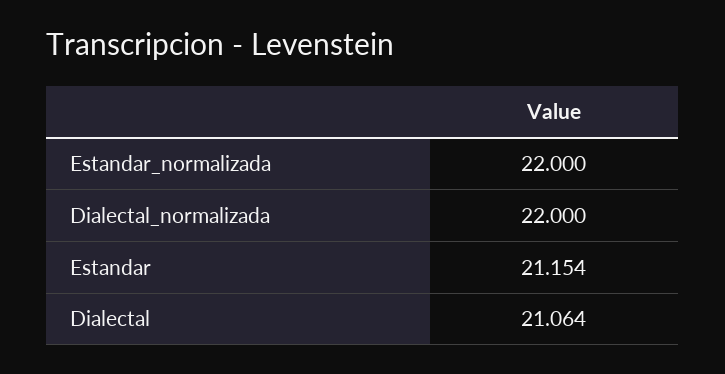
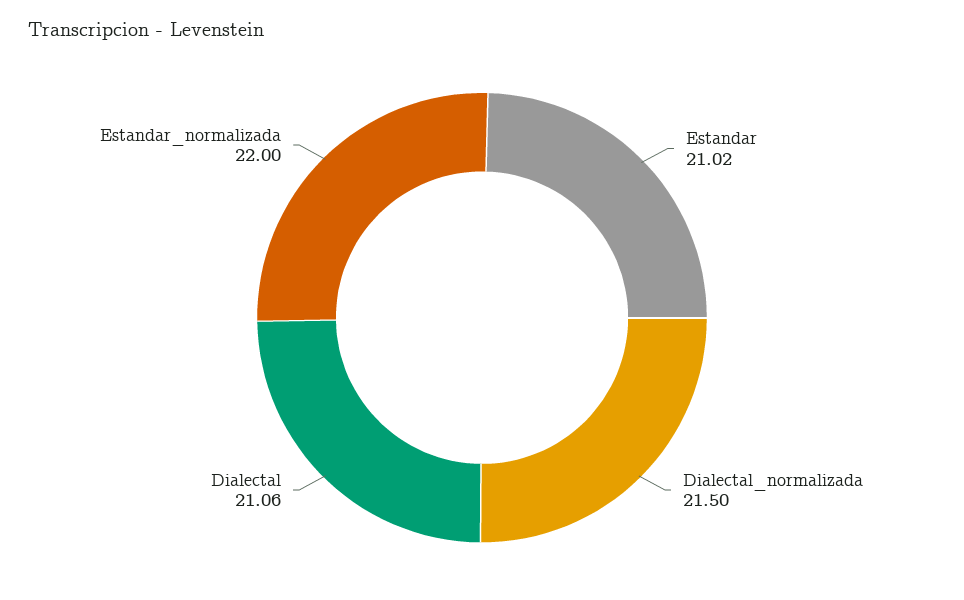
  {
    "Estandar_normalizada": 22,
-   "Dialectal_normalizada": 22,
+   "Dialectal_normalizada": 21.5,
-   "Estandar": 21.154,
+   "Estandar": 21.02,
    "Dialectal": 21.064
  }

